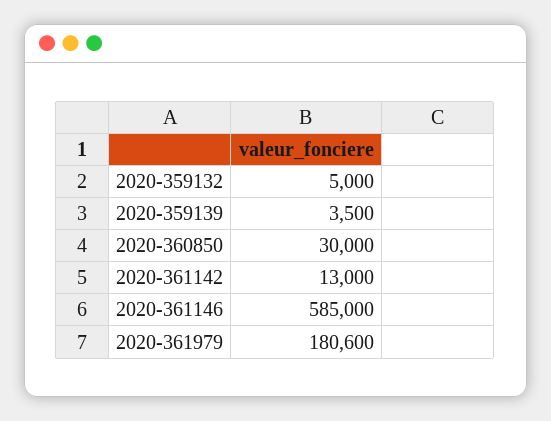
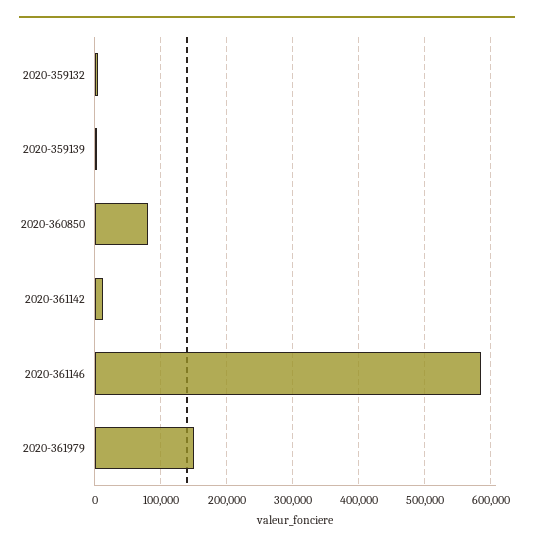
  {
    "2020-359132": 5000,
    "2020-359139": 3500,
-   "2020-360850": 30000,
+   "2020-360850": 80000,
    "2020-361142": 13000,
    "2020-361146": 585000,
-   "2020-361979": 180600
+   "2020-361979": 150000
  }

